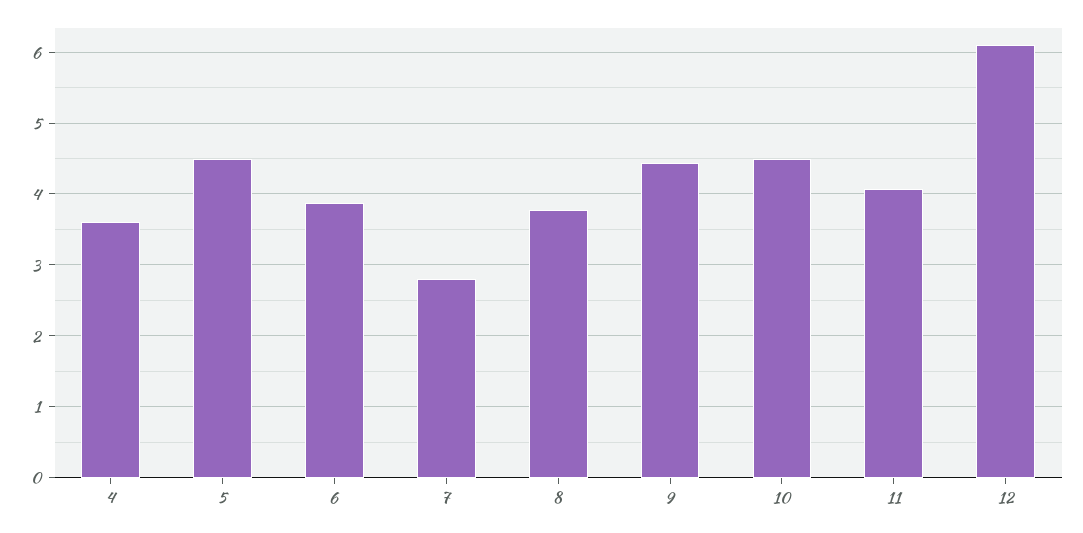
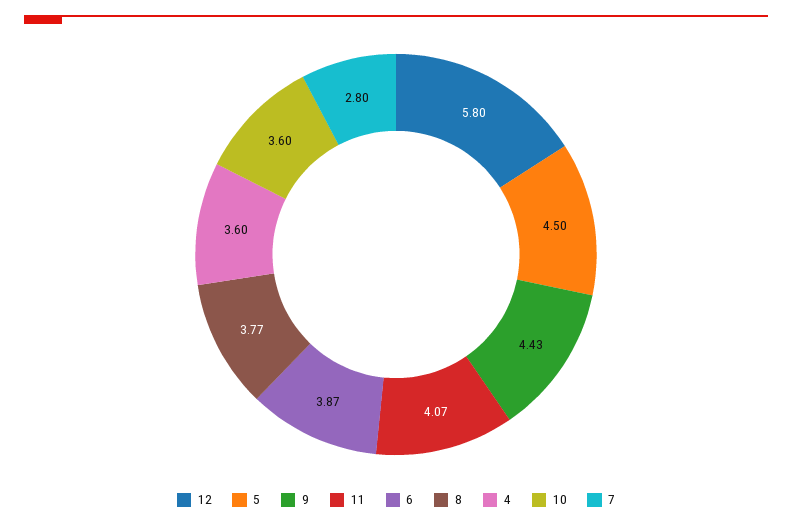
  {
    "4": 3.6,
    "5": 4.5,
    "6": 3.87,
    "7": 2.8,
    "8": 3.77,
    "9": 4.43,
-   "10": 4.5,
+   "10": 3.6,
    "11": 4.07,
-   "12": 6.1
+   "12": 5.8
  }

